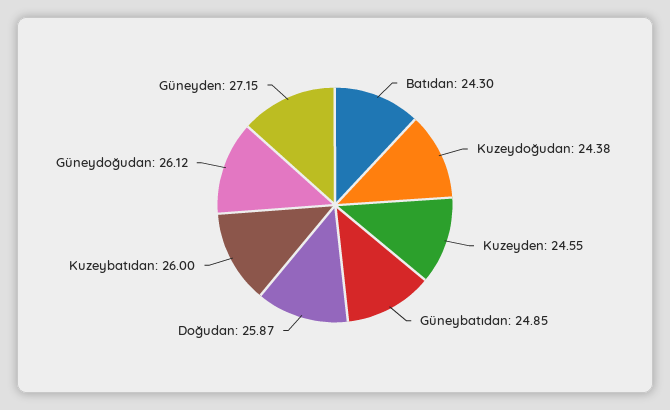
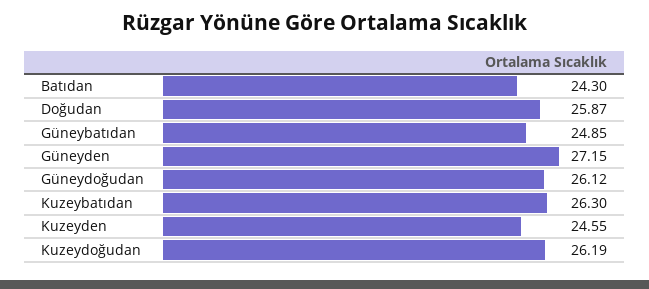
  {
    "Batıdan": 24.3,
-   "Kuzeydoğudan": 24.38,
+   "Kuzeydoğudan": 26.19,
    "Kuzeyden": 24.55,
    "Güneybatıdan": 24.85,
    "Doğudan": 25.87,
-   "Kuzeybatıdan": 26,
+   "Kuzeybatıdan": 26.3,
    "Güneydoğudan": 26.12,
    "Güneyden": 27.15
  }

